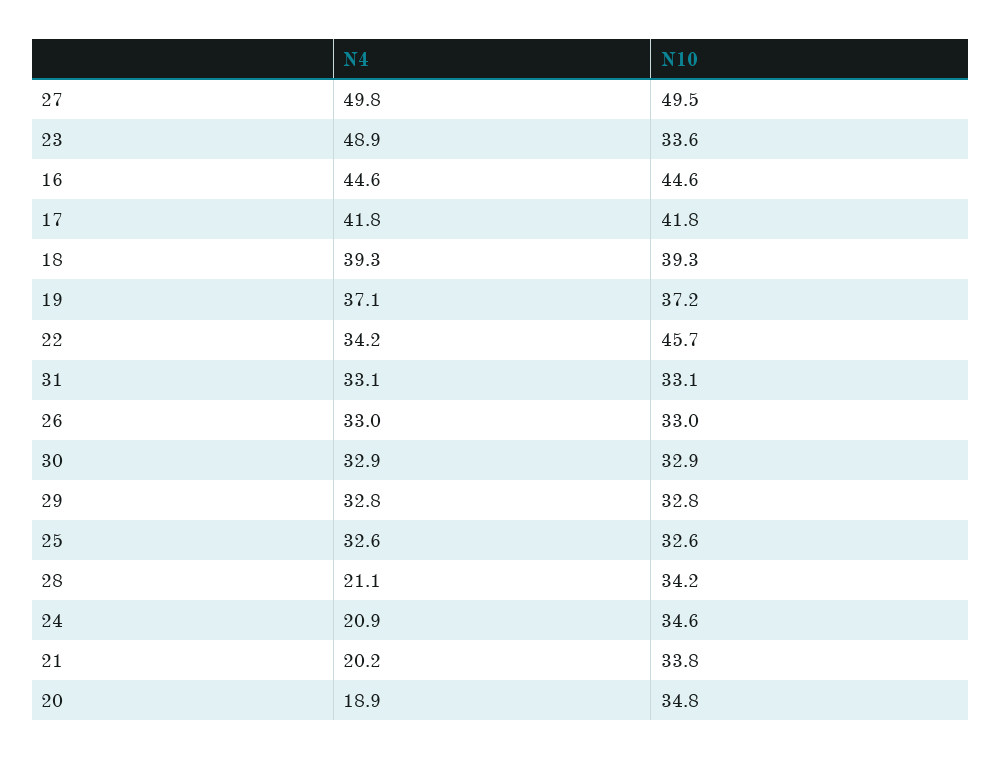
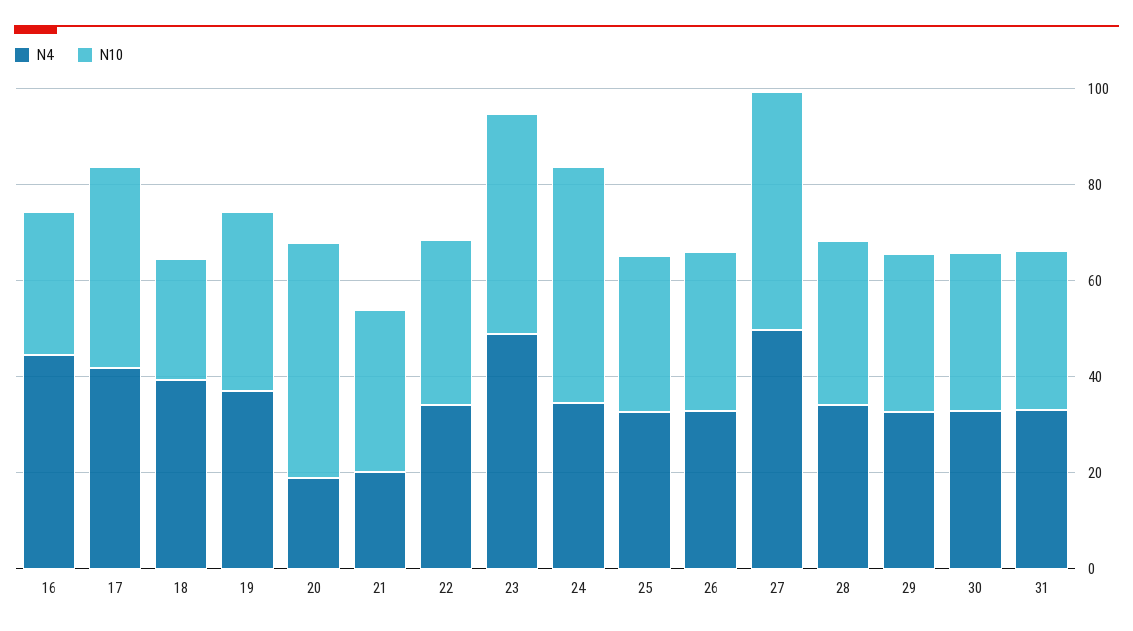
  {
    "N4": {
      "27": 49.8,
      "23": 48.9,
      "16": 44.6,
      "17": 41.8,
      "18": 39.3,
      "19": 37.1,
      "22": 34.2,
      "31": 33.1,
      "26": 33,
      "30": 32.9,
      "29": 32.8,
      "25": 32.6,
-     "28": 21.1,
+     "28": 35,
-     "24": 20.9,
+     "24": 35,
      "21": 20.2,
      "20": 18.9
    },
    "N10": {
      "27": 49.5,
-     "23": 33.6,
+     "23": 45,
-     "16": 44.6,
+     "16": 30,
      "17": 41.8,
-     "18": 39.3,
+     "18": 25,
      "19": 37.2,
-     "22": 45.7,
+     "22": 35,
      "31": 33.1,
      "26": 33,
      "30": 32.9,
      "29": 32.8,
      "25": 32.6,
      "28": 34.2,
-     "24": 34.6,
+     "24": 50,
      "21": 33.8,
-     "20": 34.8
+     "20": 50
    }
  }

